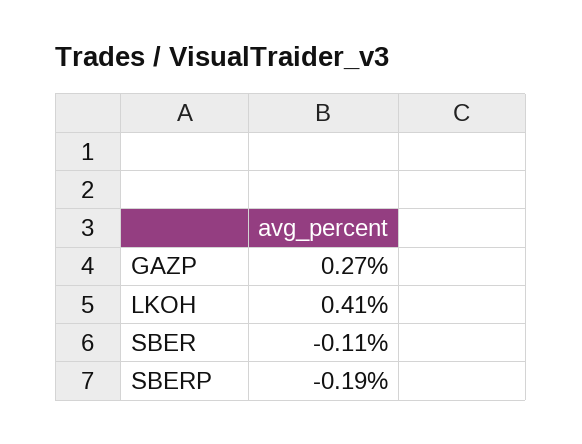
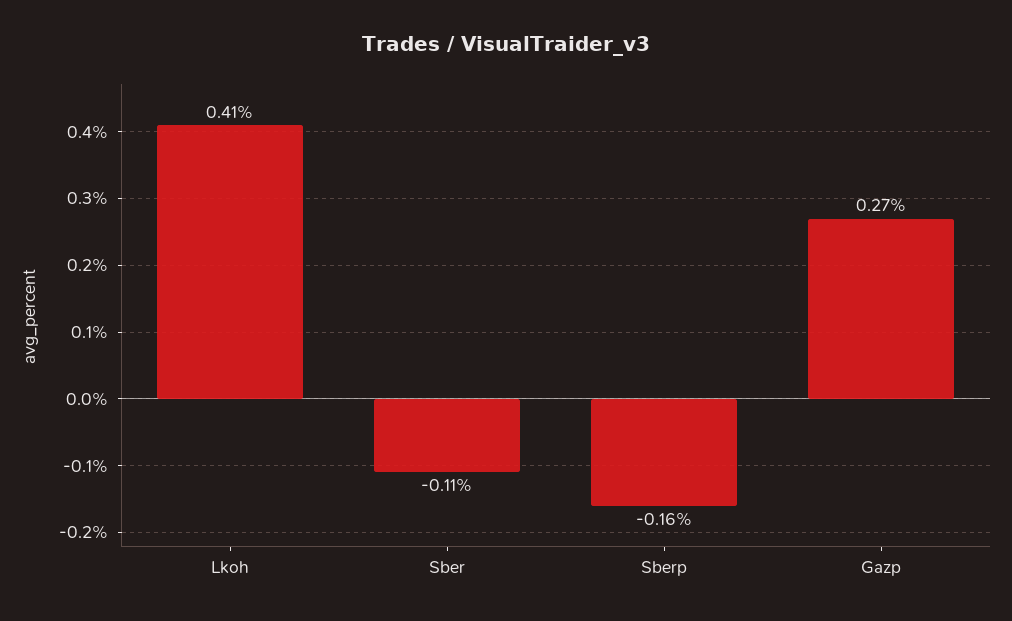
  {
    "GAZP": 0.27,
    "LKOH": 0.41,
    "SBER": -0.11,
-   "SBERP": -0.19
+   "SBERP": -0.16
  }

